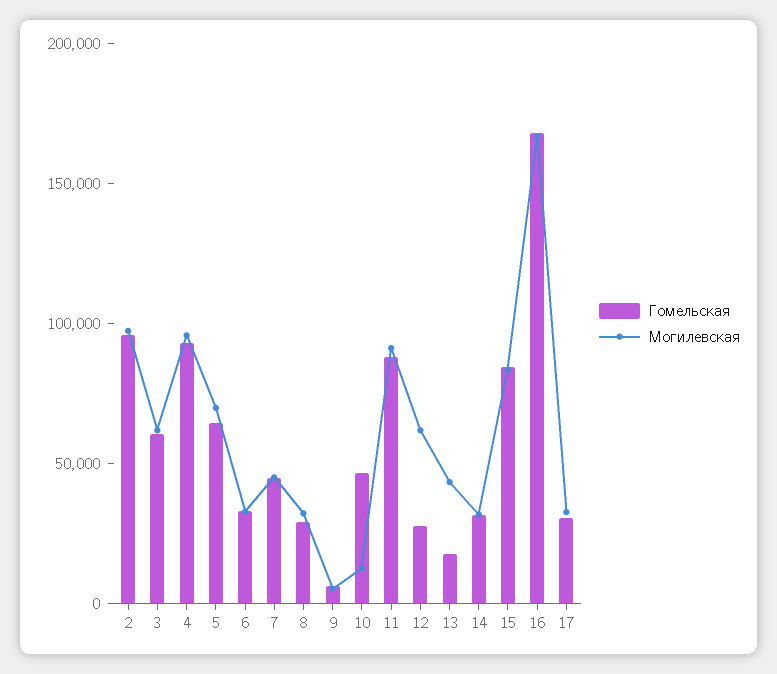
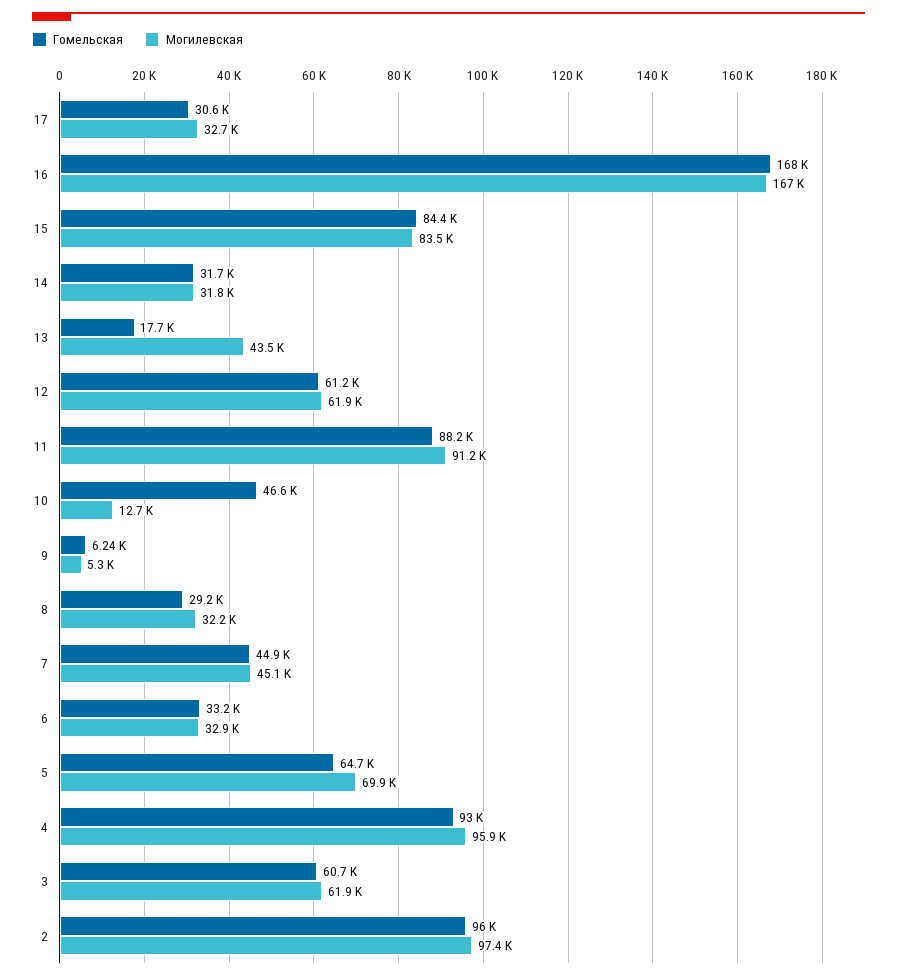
  {
    "Гомельская": {
      "2": 96000,
      "3": 60700,
      "4": 93000,
      "5": 64700,
      "6": 33200,
      "7": 44900,
      "8": 29200,
      "9": 6240,
      "10": 46600,
      "11": 88200,
-     "12": 30000,
+     "12": 61200,
      "13": 17700,
      "14": 31700,
      "15": 84400,
      "16": 168000,
      "17": 30600
    },
    "Могилевская": {
      "2": 97400,
      "3": 61900,
      "4": 95900,
      "5": 69900,
      "6": 32900,
      "7": 45100,
      "8": 32200,
      "9": 5300,
      "10": 12700,
      "11": 91200,
      "12": 61900,
      "13": 43500,
      "14": 31800,
      "15": 83500,
      "16": 167000,
      "17": 32700
    }
  }

